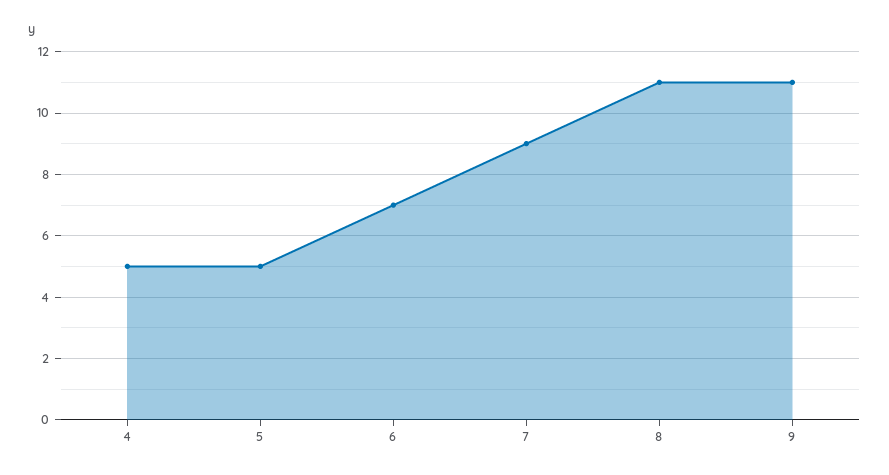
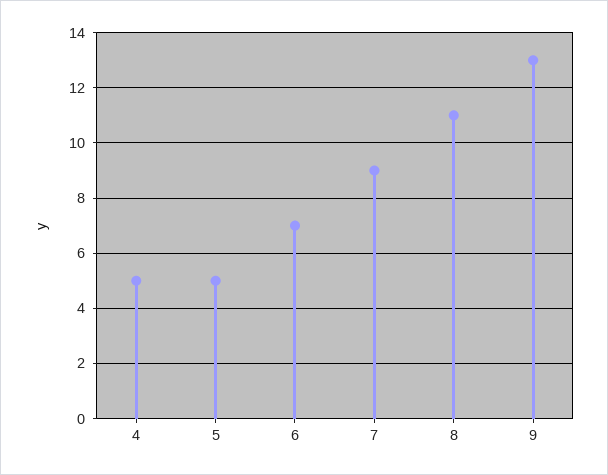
  {
    "4": 5,
    "5": 5,
    "6": 7,
    "7": 9,
    "8": 11,
-   "9": 11
+   "9": 13
  }

